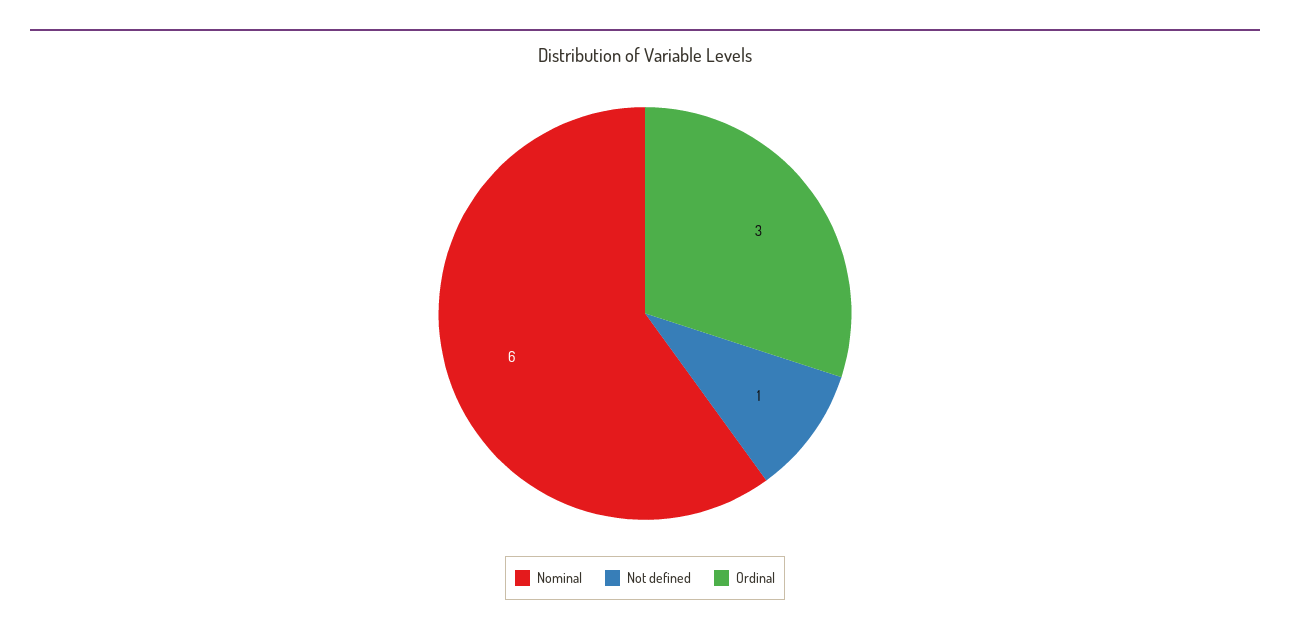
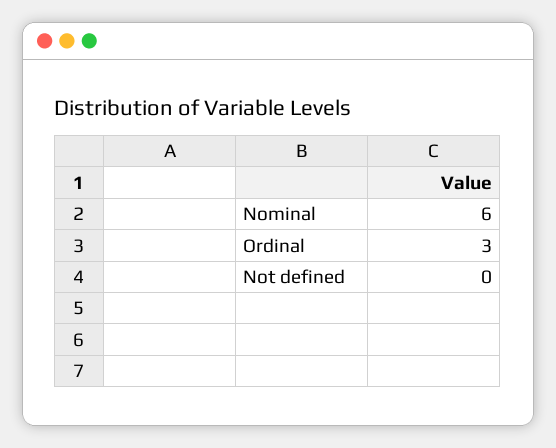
  {
    "Nominal": 6,
-   "Not defined": 1,
+   "Not defined": 0,
    "Ordinal": 3
  }

